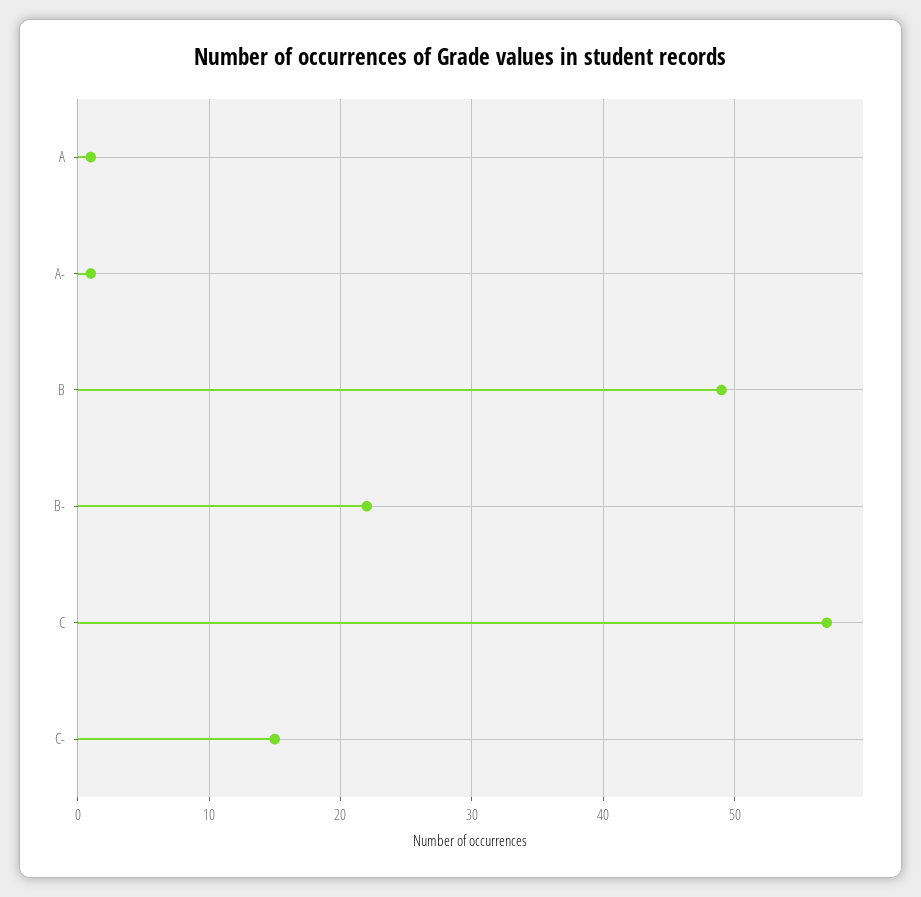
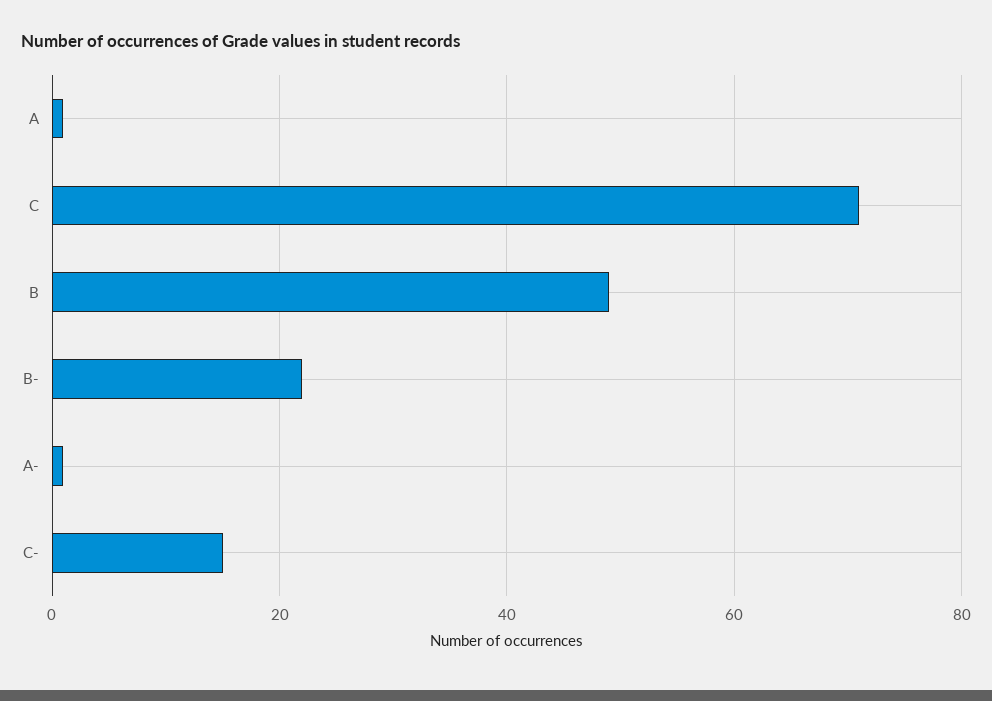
  {
    "A": 1,
    "A-": 1,
    "B": 49,
    "B-": 22,
-   "C": 57,
+   "C": 70,
    "C-": 15
  }

